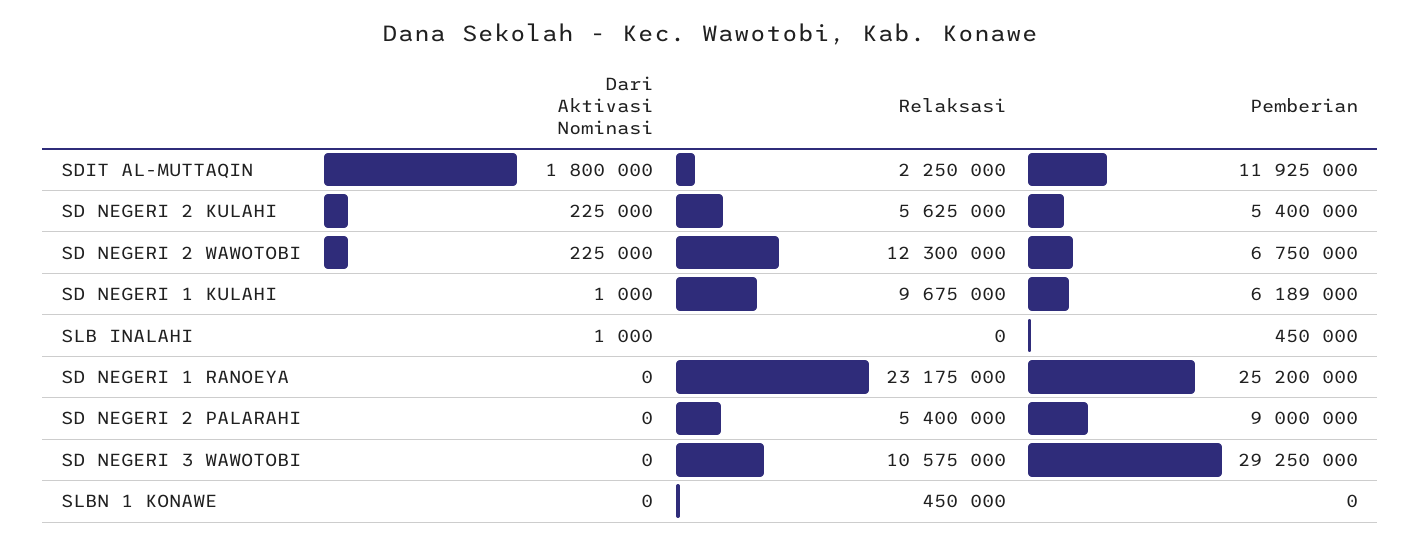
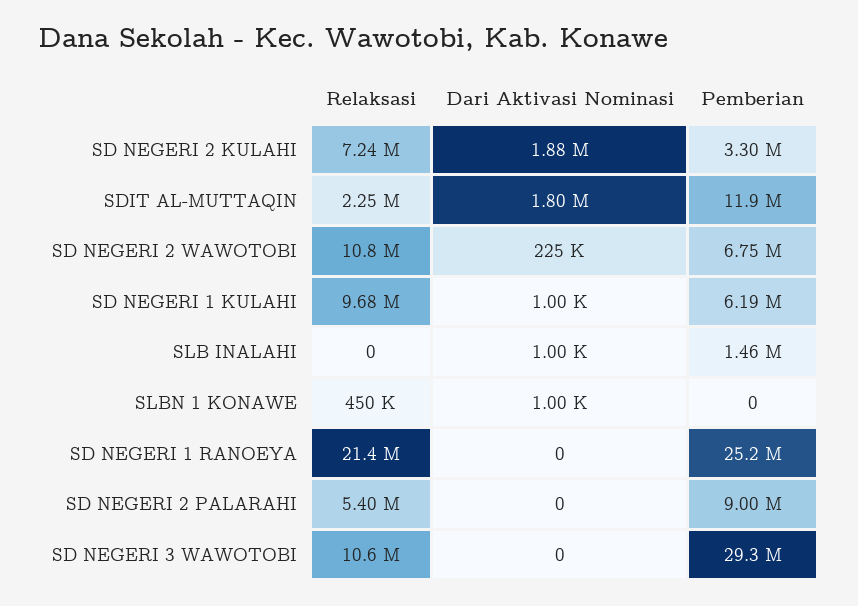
  {
    "Dari Aktivasi Nominasi": {
      "SDIT AL-MUTTAQIN": 1800000,
-     "SD NEGERI 2 KULAHI": 225000,
+     "SD NEGERI 2 KULAHI": 1880000,
      "SD NEGERI 2 WAWOTOBI": 225000,
      "SD NEGERI 1 KULAHI": 1000,
      "SLB INALAHI": 1000,
      "SD NEGERI 1 RANOEYA": 0,
      "SD NEGERI 2 PALARAHI": 0,
      "SD NEGERI 3 WAWOTOBI": 0,
-     "SLBN 1 KONAWE": 0
+     "SLBN 1 KONAWE": 1000
    },
    "Relaksasi": {
      "SDIT AL-MUTTAQIN": 2250000,
-     "SD NEGERI 2 KULAHI": 5625000,
+     "SD NEGERI 2 KULAHI": 7240000,
-     "SD NEGERI 2 WAWOTOBI": 12300000,
+     "SD NEGERI 2 WAWOTOBI": 10800000,
      "SD NEGERI 1 KULAHI": 9675000,
      "SLB INALAHI": 0,
-     "SD NEGERI 1 RANOEYA": 23175000,
+     "SD NEGERI 1 RANOEYA": 21400000,
      "SD NEGERI 2 PALARAHI": 5400000,
      "SD NEGERI 3 WAWOTOBI": 10575000,
      "SLBN 1 KONAWE": 450000
    },
    "Pemberian": {
      "SDIT AL-MUTTAQIN": 11925000,
-     "SD NEGERI 2 KULAHI": 5400000,
+     "SD NEGERI 2 KULAHI": 3300000,
      "SD NEGERI 2 WAWOTOBI": 6750000,
      "SD NEGERI 1 KULAHI": 6189000,
-     "SLB INALAHI": 450000,
+     "SLB INALAHI": 1460000,
      "SD NEGERI 1 RANOEYA": 25200000,
      "SD NEGERI 2 PALARAHI": 9000000,
      "SD NEGERI 3 WAWOTOBI": 29250000,
      "SLBN 1 KONAWE": 0
    }
  }

